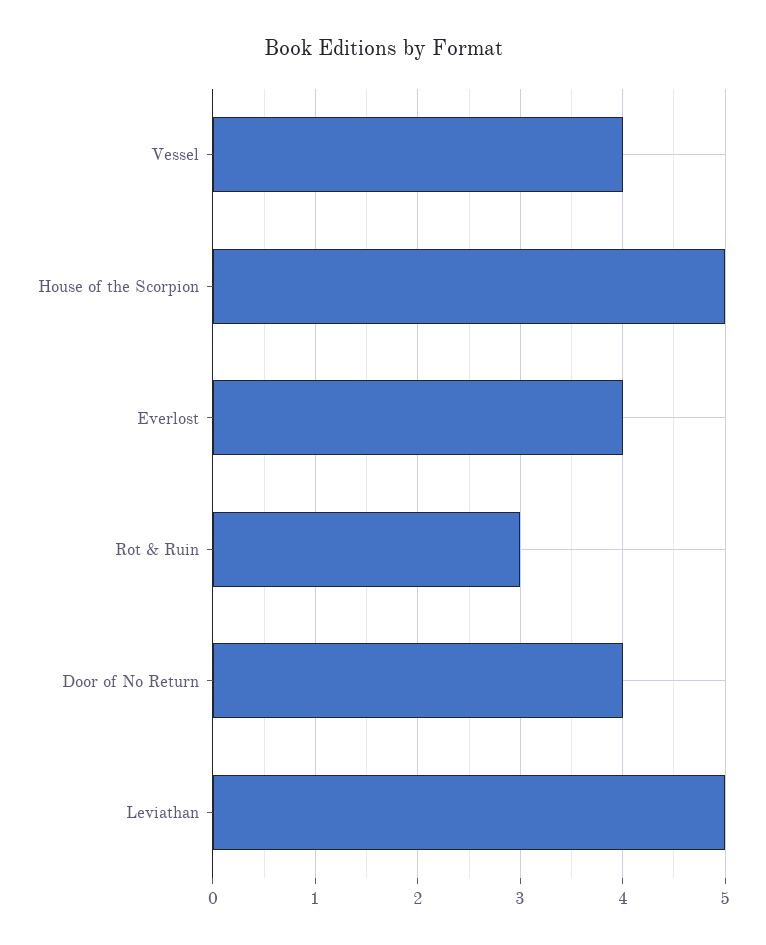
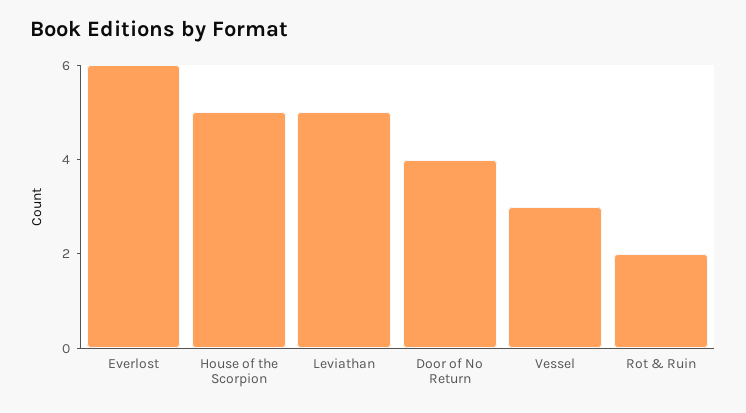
  {
-   "Vessel": 4,
+   "Vessel": 3,
    "House of the Scorpion": 5,
-   "Everlost": 4,
+   "Everlost": 6,
-   "Rot & Ruin": 3,
+   "Rot & Ruin": 2,
    "Door of No Return": 4,
    "Leviathan": 5
  }

